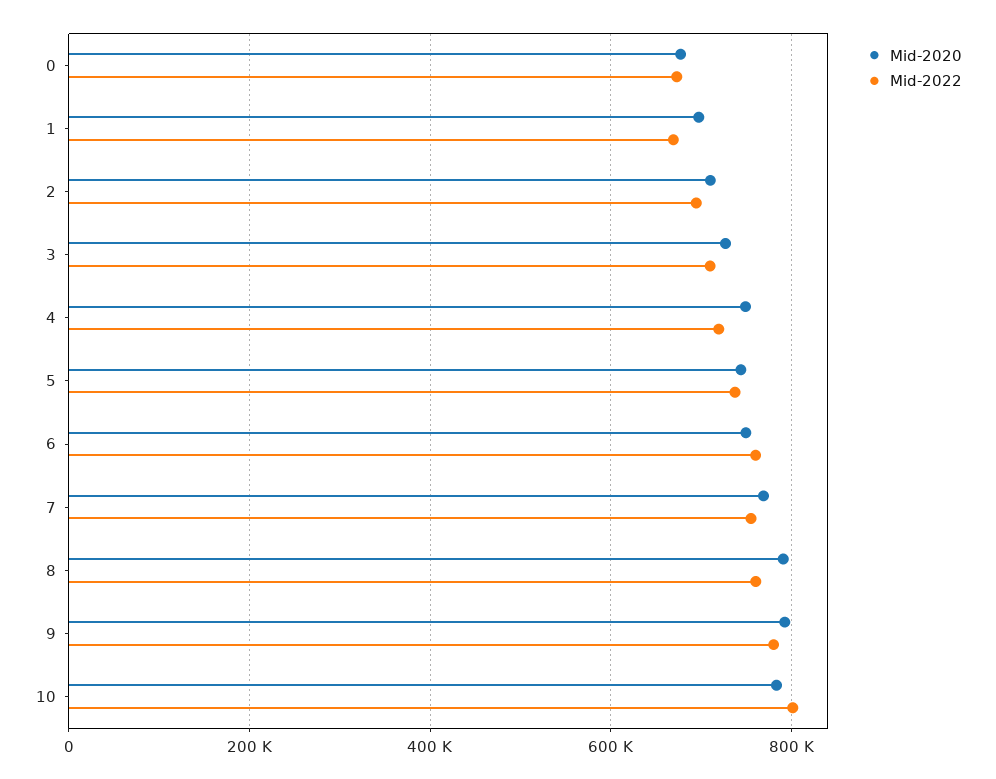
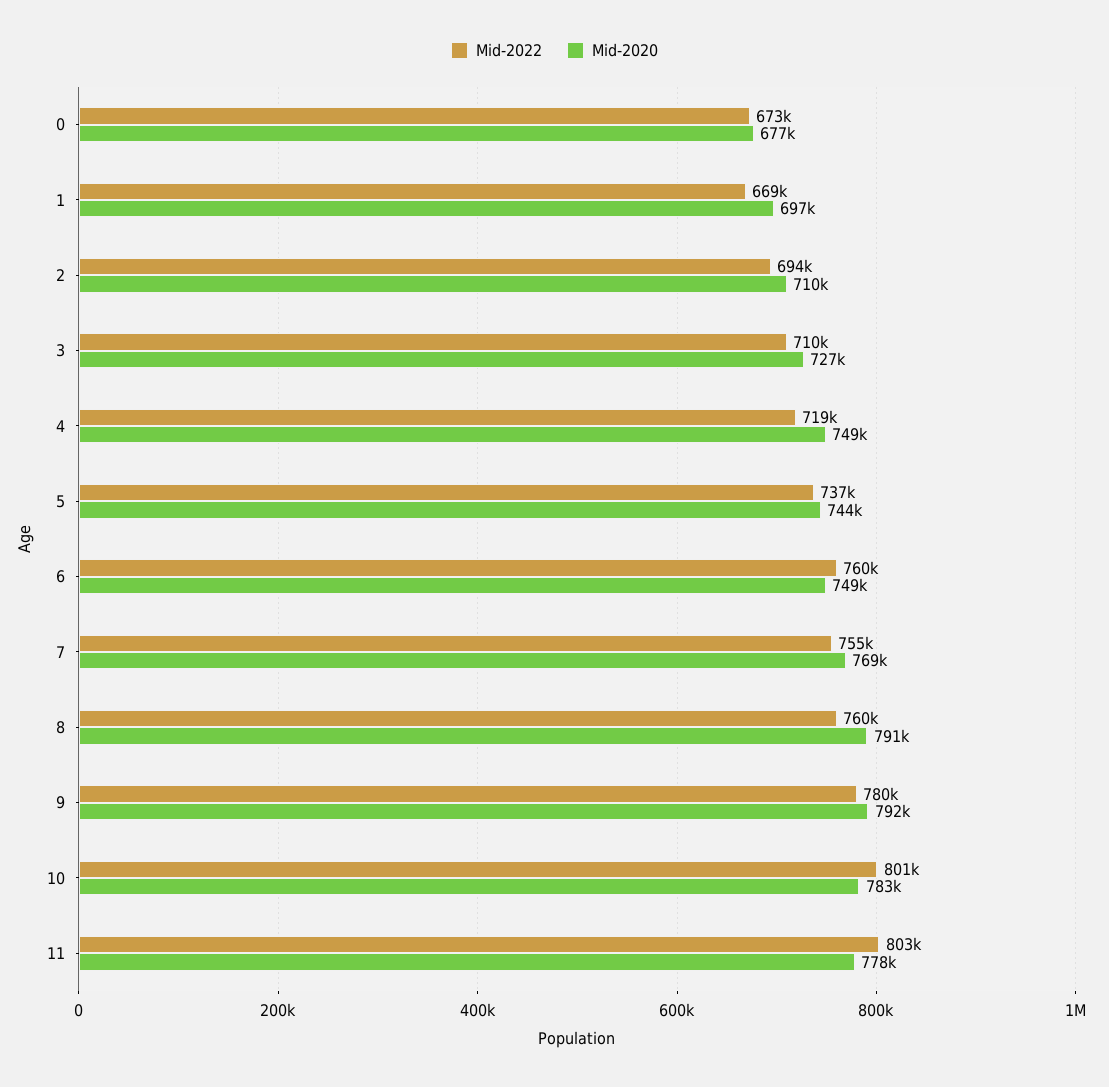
  {
    "Mid-2020": {
      "0": 677000,
      "1": 697000,
      "2": 710000,
      "3": 727000,
      "4": 749000,
      "5": 744000,
      "6": 749000,
      "7": 769000,
      "8": 791000,
      "9": 792000,
-     "10": 783000
+     "10": 783000,
+     "11": 778000
    },
    "Mid-2022": {
      "0": 673000,
      "1": 669000,
      "2": 694000,
      "3": 710000,
      "4": 719000,
      "5": 737000,
      "6": 760000,
      "7": 755000,
      "8": 760000,
      "9": 780000,
-     "10": 801000
+     "10": 801000,
+     "11": 803000
    }
  }

